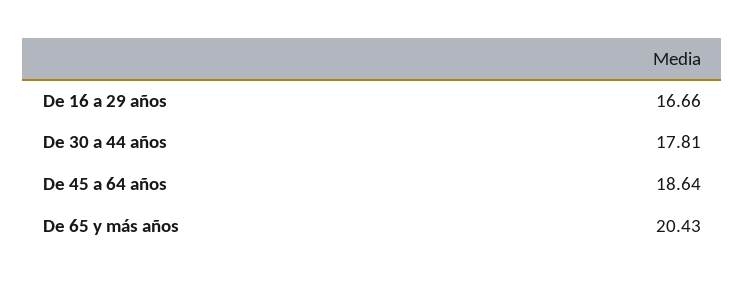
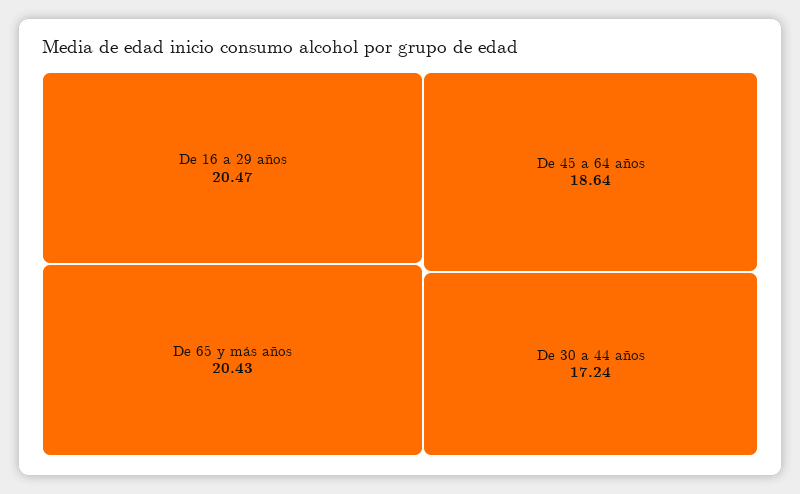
  {
-   "De 16 a 29 años": 16.66,
+   "De 16 a 29 años": 20.47,
-   "De 30 a 44 años": 17.81,
+   "De 30 a 44 años": 17.24,
    "De 45 a 64 años": 18.64,
    "De 65 y más años": 20.43
  }

